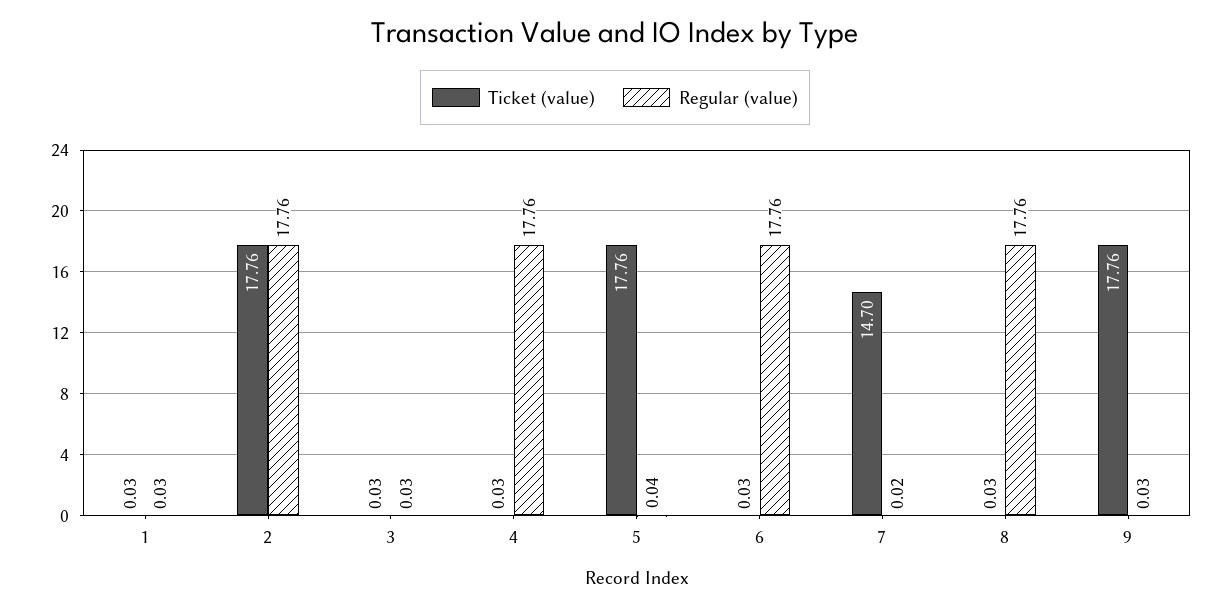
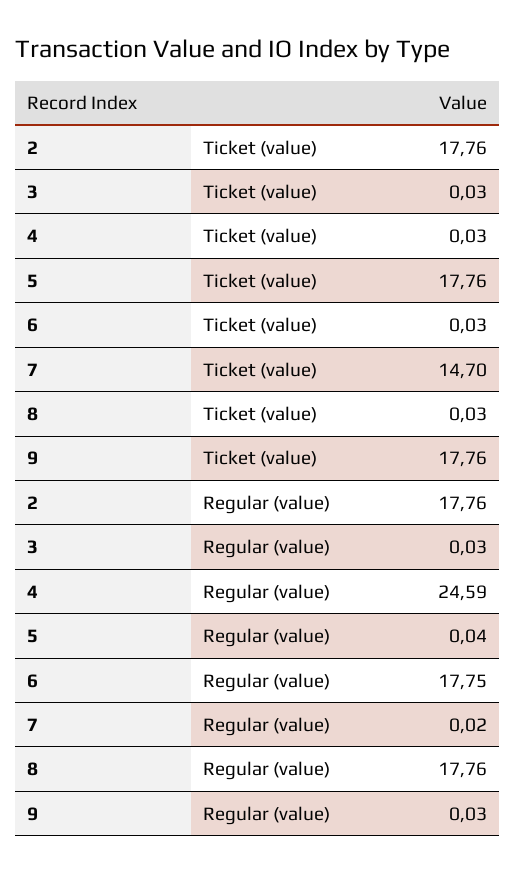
  {
    "Ticket (value)": {
-     "1": 0.03,
      "2": 17.76,
      "3": 0.03,
      "4": 0.03,
      "5": 17.76,
      "6": 0.03,
      "7": 14.7,
      "8": 0.03,
      "9": 17.76
    },
    "Regular (value)": {
-     "1": 0.03,
      "2": 17.76,
      "3": 0.03,
-     "4": 17.76,
+     "4": 24.59,
      "5": 0.04,
-     "6": 17.76,
+     "6": 17.75,
      "7": 0.02,
      "8": 17.76,
      "9": 0.03
    }
  }

